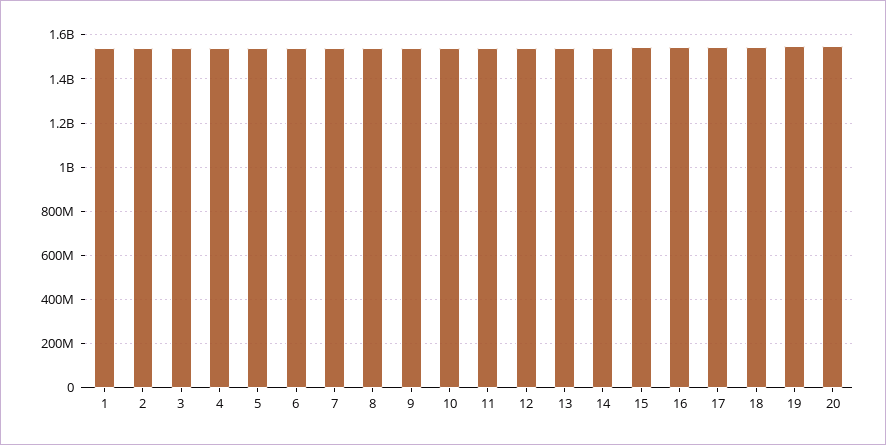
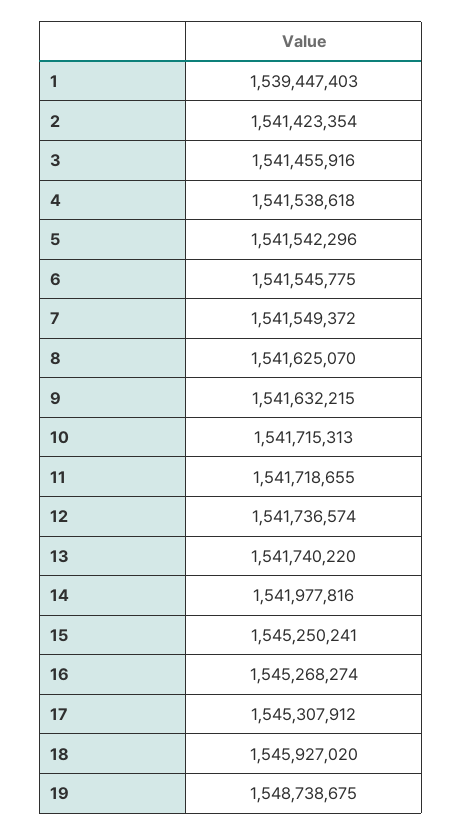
  {
    "1": 1539447403,
    "2": 1541423354,
    "3": 1541455916,
    "4": 1541538618,
    "5": 1541542296,
    "6": 1541545775,
    "7": 1541549372,
    "8": 1541625070,
    "9": 1541632215,
    "10": 1541715313,
    "11": 1541718655,
    "12": 1541736574,
    "13": 1541740220,
    "14": 1541977816,
    "15": 1545250241,
    "16": 1545268274,
    "17": 1545307912,
    "18": 1545927020,
-   "19": 1548738675,
+   "19": 1548738675
-   "20": 1550000000
  }

